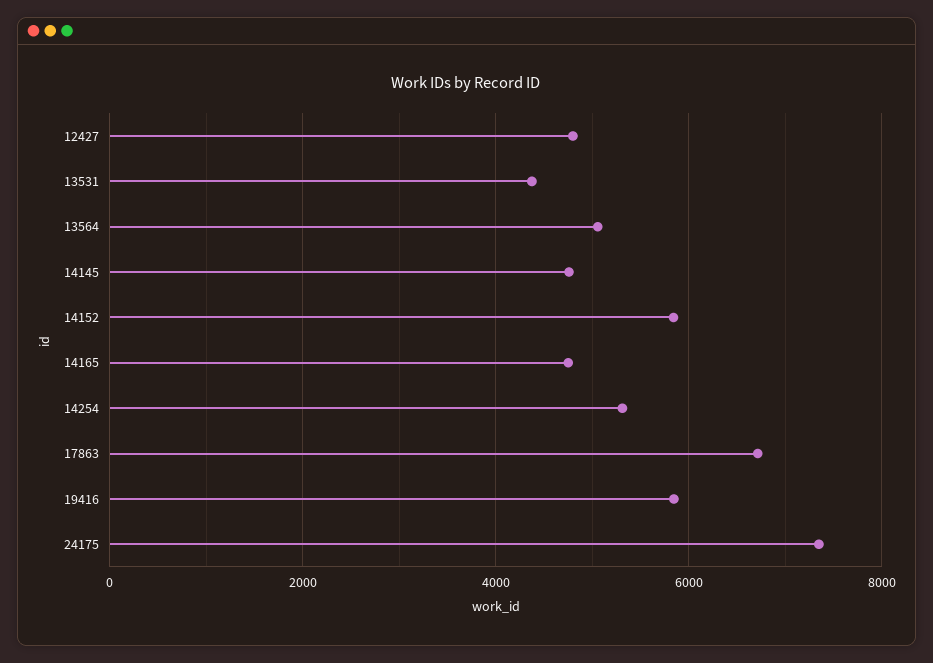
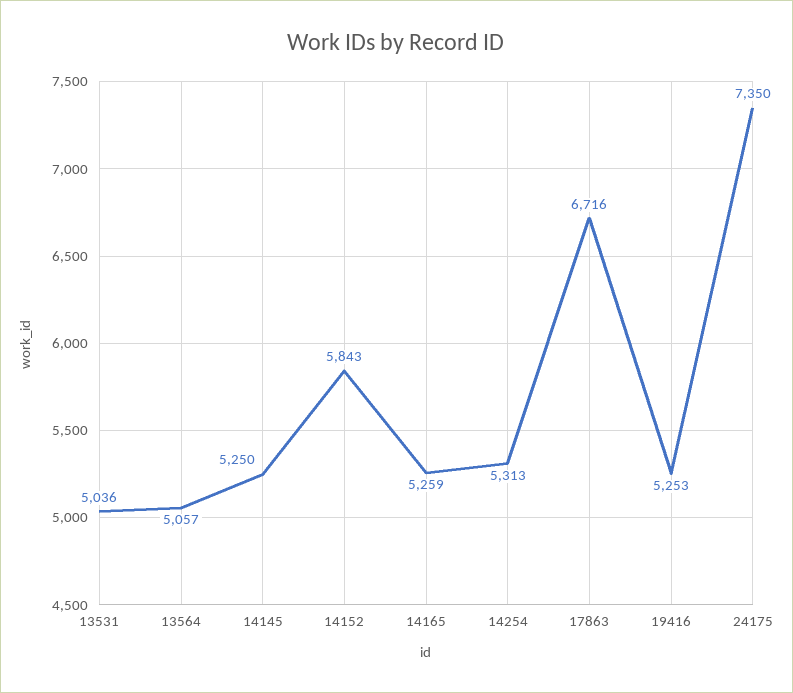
  {
-   "12427": 4800,
-   "13531": 4400,
+   "13531": 5036,
    "13564": 5057,
-   "14145": 4800,
+   "14145": 5250,
    "14152": 5843,
-   "14165": 4800,
+   "14165": 5259,
    "14254": 5313,
    "17863": 6716,
-   "19416": 5800,
+   "19416": 5253,
    "24175": 7350
  }

